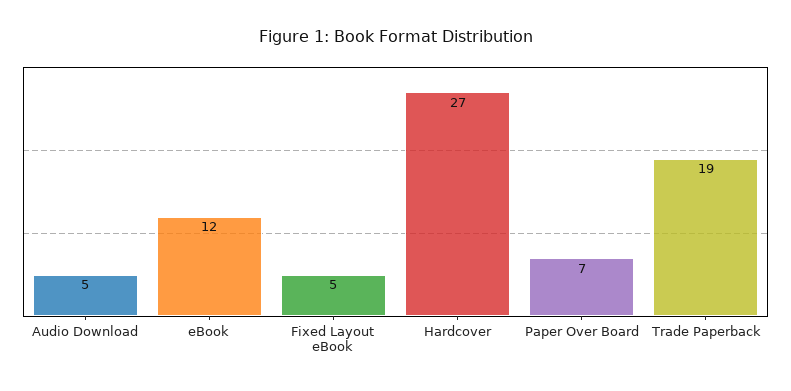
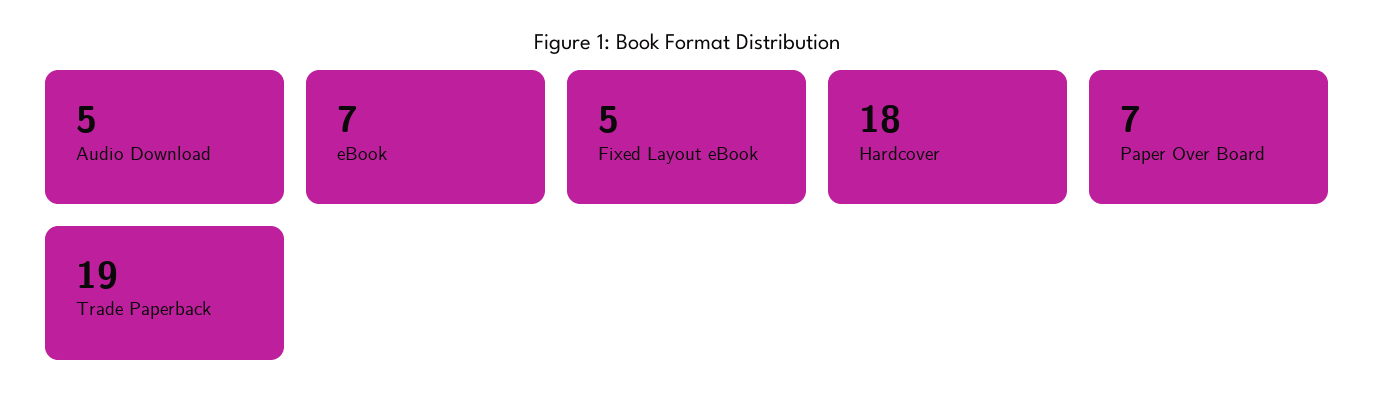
  {
    "Audio Download": 5,
-   "eBook": 12,
+   "eBook": 7,
    "Fixed Layout eBook": 5,
-   "Hardcover": 27,
+   "Hardcover": 18,
    "Paper Over Board": 7,
    "Trade Paperback": 19
  }

